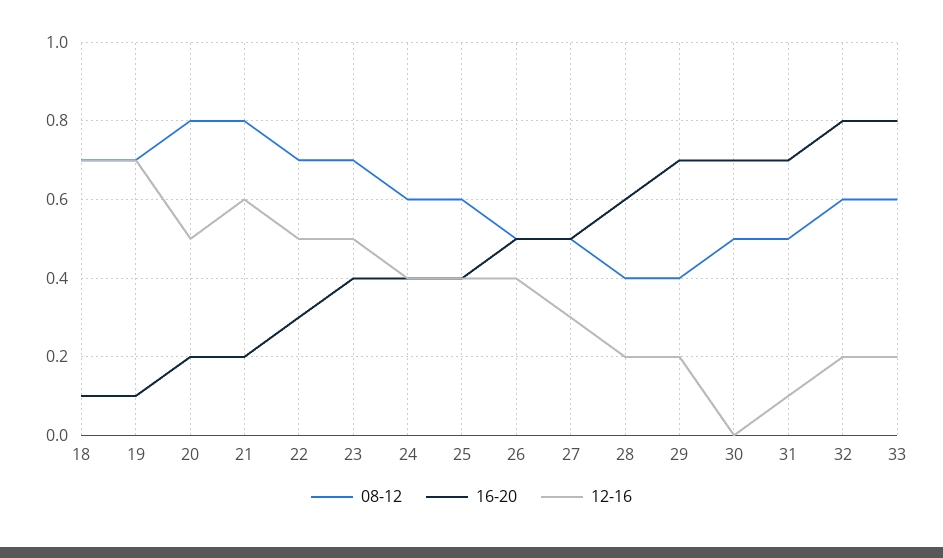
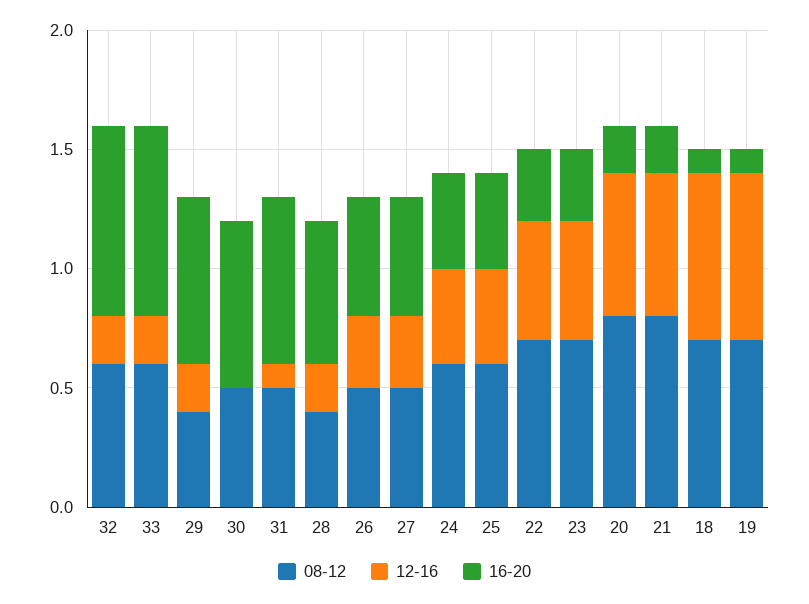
  {
    "08-12": {
      "18": 0.7,
      "19": 0.7,
      "20": 0.8,
      "21": 0.8,
      "22": 0.7,
      "23": 0.7,
      "24": 0.6,
      "25": 0.6,
      "26": 0.5,
      "27": 0.5,
      "28": 0.4,
      "29": 0.4,
      "30": 0.5,
      "31": 0.5,
      "32": 0.6,
      "33": 0.6
    },
    "16-20": {
      "18": 0.1,
      "19": 0.1,
      "20": 0.2,
      "21": 0.2,
      "22": 0.3,
-     "23": 0.4,
+     "23": 0.3,
      "24": 0.4,
      "25": 0.4,
      "26": 0.5,
      "27": 0.5,
      "28": 0.6,
      "29": 0.7,
      "30": 0.7,
      "31": 0.7,
      "32": 0.8,
      "33": 0.8
    },
    "12-16": {
      "18": 0.7,
      "19": 0.7,
-     "20": 0.5,
+     "20": 0.6,
      "21": 0.6,
      "22": 0.5,
      "23": 0.5,
      "24": 0.4,
      "25": 0.4,
-     "26": 0.4,
+     "26": 0.3,
      "27": 0.3,
      "28": 0.2,
      "29": 0.2,
      "30": 0,
      "31": 0.1,
      "32": 0.2,
      "33": 0.2
    }
  }

